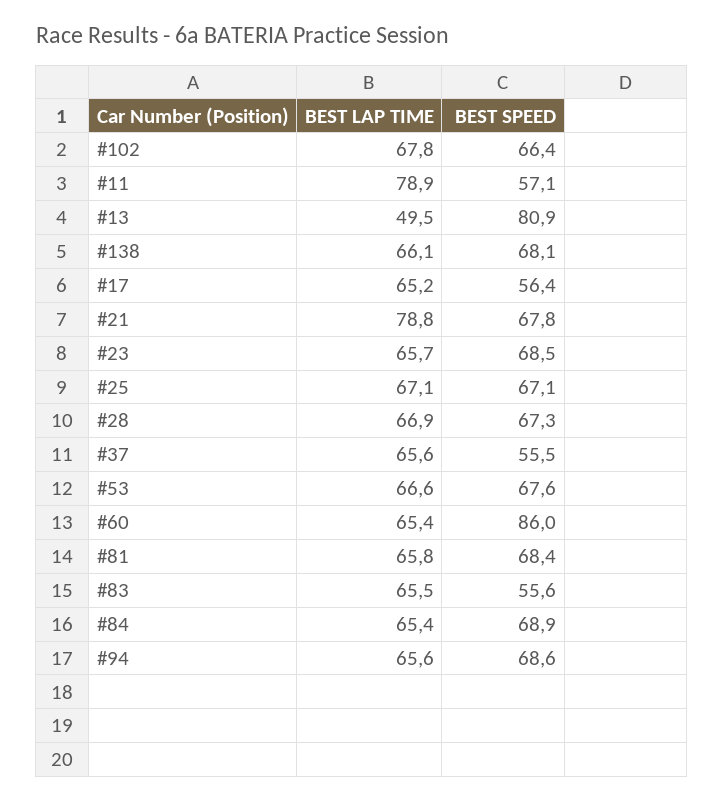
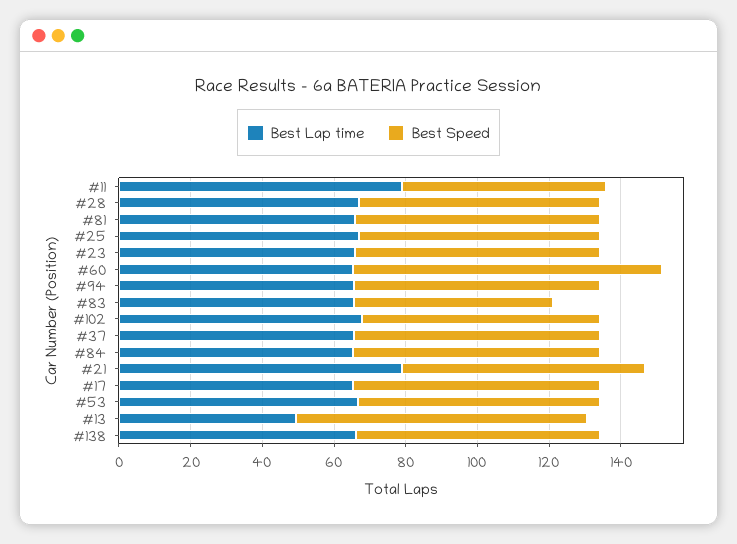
  {
    "BEST LAP TIME": {
      "#102": 67.8,
      "#11": 78.9,
      "#13": 49.5,
      "#138": 66.1,
      "#17": 65.2,
      "#21": 78.8,
      "#23": 65.7,
      "#25": 67.1,
      "#28": 66.9,
      "#37": 65.6,
      "#53": 66.6,
      "#60": 65.4,
      "#81": 65.8,
      "#83": 65.5,
      "#84": 65.4,
      "#94": 65.6
    },
    "BEST SPEED": {
      "#102": 66.4,
      "#11": 57.1,
      "#13": 80.9,
      "#138": 68.1,
-     "#17": 56.4,
+     "#17": 70,
      "#21": 67.8,
      "#23": 68.5,
      "#25": 67.1,
      "#28": 67.3,
-     "#37": 55.5,
+     "#37": 70,
      "#53": 67.6,
      "#60": 86,
      "#81": 68.4,
      "#83": 55.6,
      "#84": 68.9,
      "#94": 68.6
    }
  }

